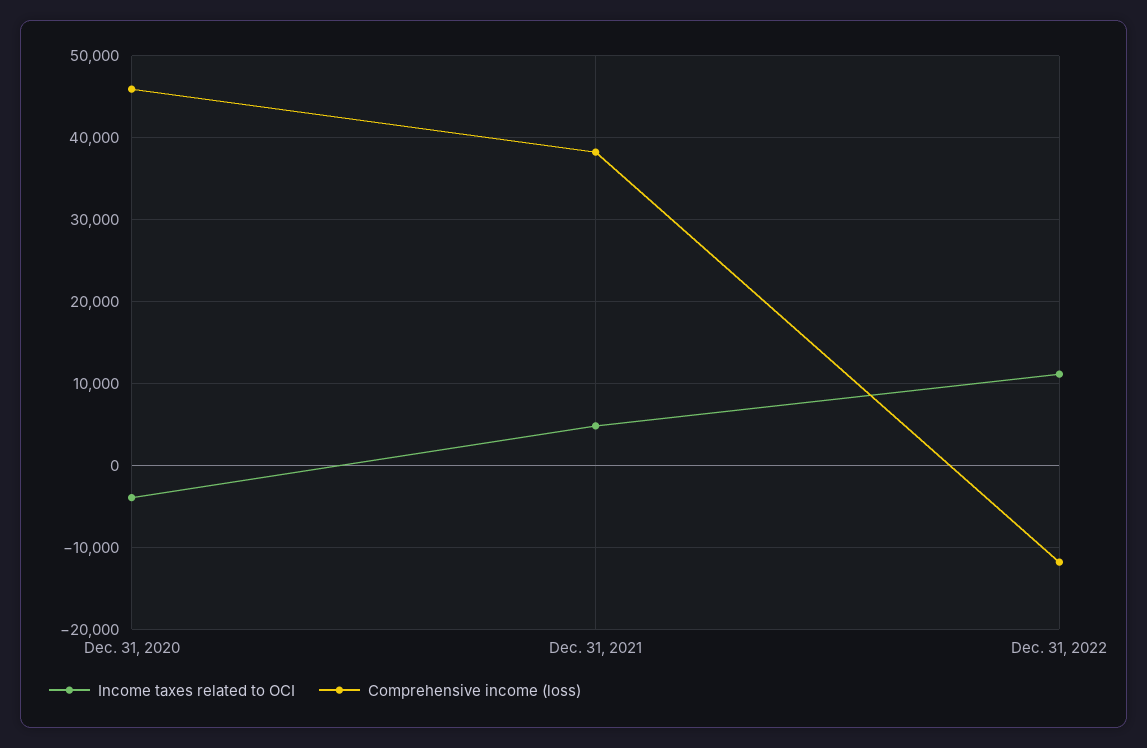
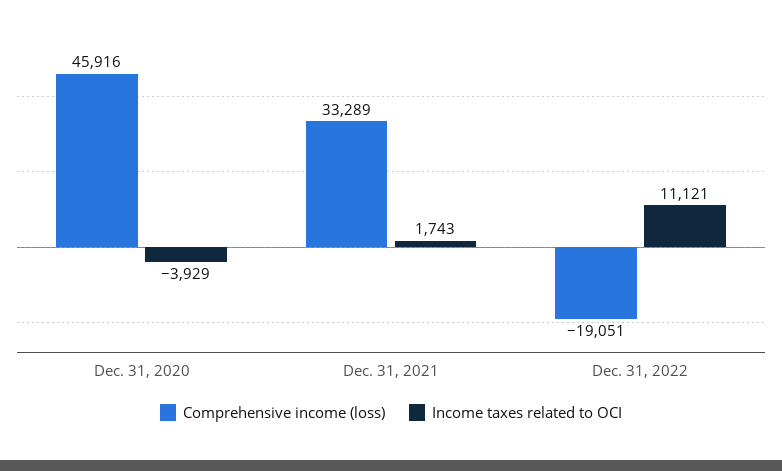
  {
    "Income taxes related to OCI": {
      "Dec. 31, 2020": -3929,
-     "Dec. 31, 2021": 5000,
+     "Dec. 31, 2021": 1743,
      "Dec. 31, 2022": 11121
    },
    "Comprehensive income (loss)": {
      "Dec. 31, 2020": 45916,
-     "Dec. 31, 2021": 38000,
+     "Dec. 31, 2021": 33289,
-     "Dec. 31, 2022": -12000
+     "Dec. 31, 2022": -19051
    }
  }

